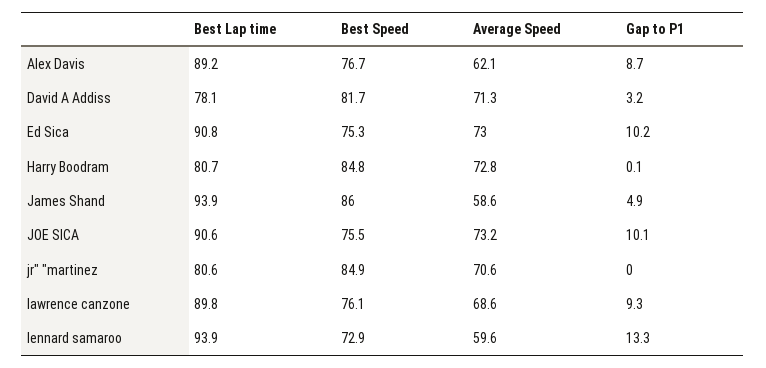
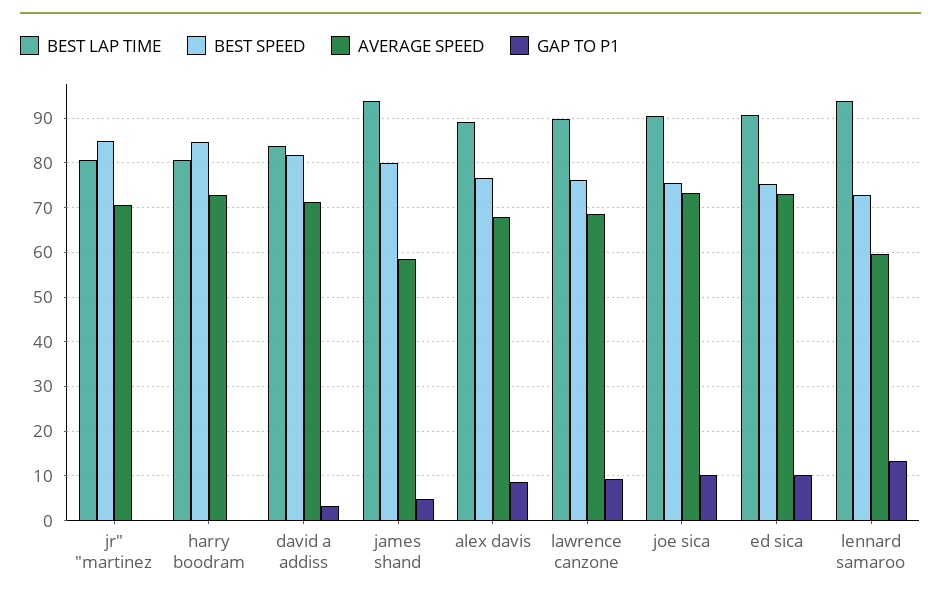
  {
    "Best Lap time": {
      "Alex Davis": 89.2,
-     "David A Addiss": 78.1,
+     "David A Addiss": 84,
      "Ed Sica": 90.8,
      "Harry Boodram": 80.7,
      "James Shand": 93.9,
      "JOE SICA": 90.6,
      "jr\" \"martinez": 80.6,
      "lawrence canzone": 89.8,
      "lennard samaroo": 93.9
    },
    "Best Speed": {
      "Alex Davis": 76.7,
      "David A Addiss": 81.7,
      "Ed Sica": 75.3,
      "Harry Boodram": 84.8,
-     "James Shand": 86,
+     "James Shand": 80,
      "JOE SICA": 75.5,
      "jr\" \"martinez": 84.9,
      "lawrence canzone": 76.1,
      "lennard samaroo": 72.9
    },
    "Average Speed": {
-     "Alex Davis": 62.1,
+     "Alex Davis": 68,
      "David A Addiss": 71.3,
      "Ed Sica": 73,
      "Harry Boodram": 72.8,
      "James Shand": 58.6,
      "JOE SICA": 73.2,
      "jr\" \"martinez": 70.6,
      "lawrence canzone": 68.6,
      "lennard samaroo": 59.6
    },
    "Gap to P1": {
      "Alex Davis": 8.7,
      "David A Addiss": 3.2,
      "Ed Sica": 10.2,
      "Harry Boodram": 0.1,
      "James Shand": 4.9,
      "JOE SICA": 10.1,
      "jr\" \"martinez": 0,
      "lawrence canzone": 9.3,
      "lennard samaroo": 13.3
    }
  }

